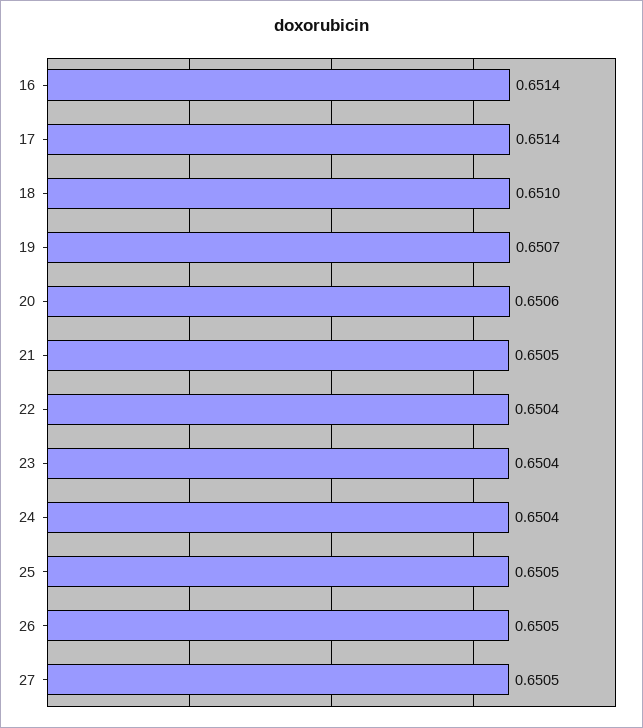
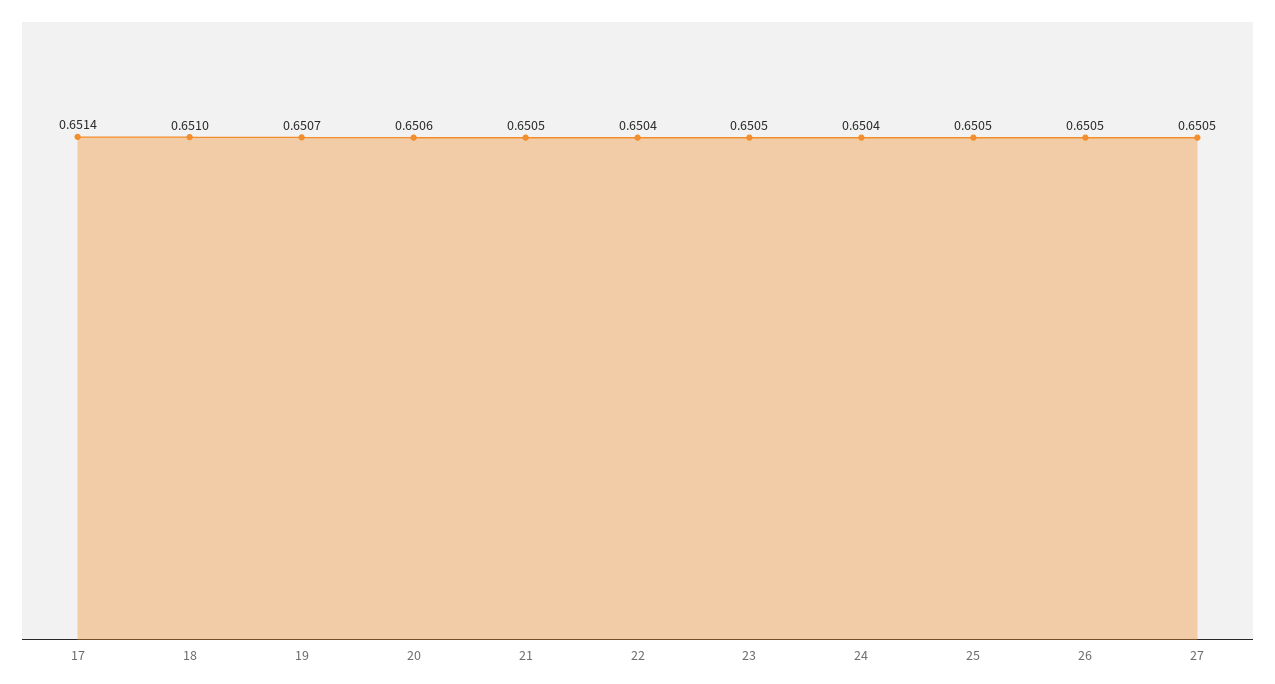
  {
-   "16": 0.6514,
    "17": 0.6514,
    "18": 0.651,
    "19": 0.6507,
    "20": 0.6506,
    "21": 0.6505,
    "22": 0.6504,
-   "23": 0.6504,
+   "23": 0.6505,
    "24": 0.6504,
    "25": 0.6505,
    "26": 0.6505,
    "27": 0.6505
  }

